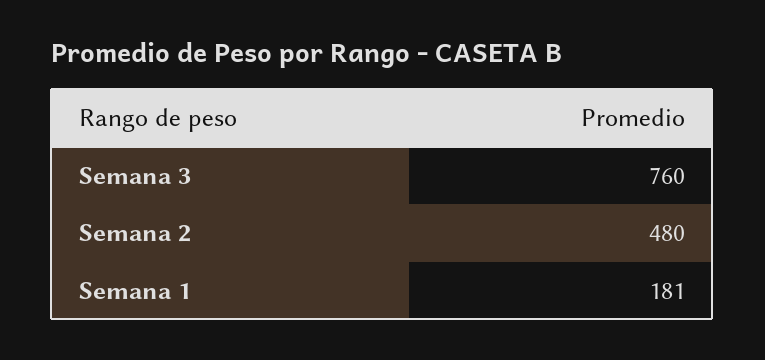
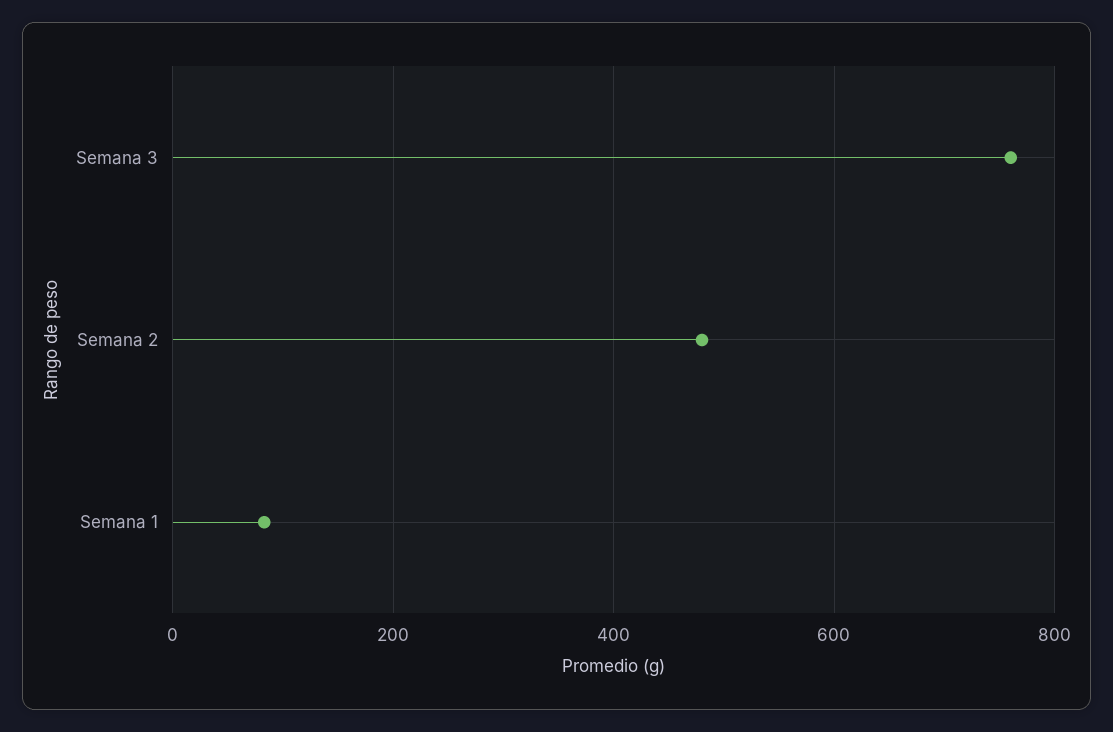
  {
    "Semana 3": 760,
    "Semana 2": 480,
-   "Semana 1": 181
+   "Semana 1": 80
  }

